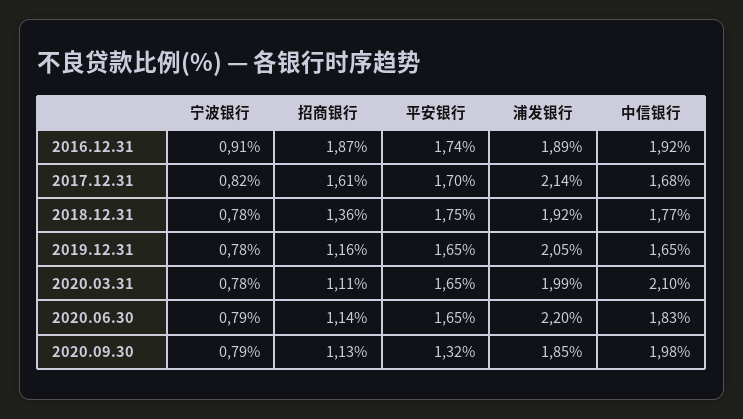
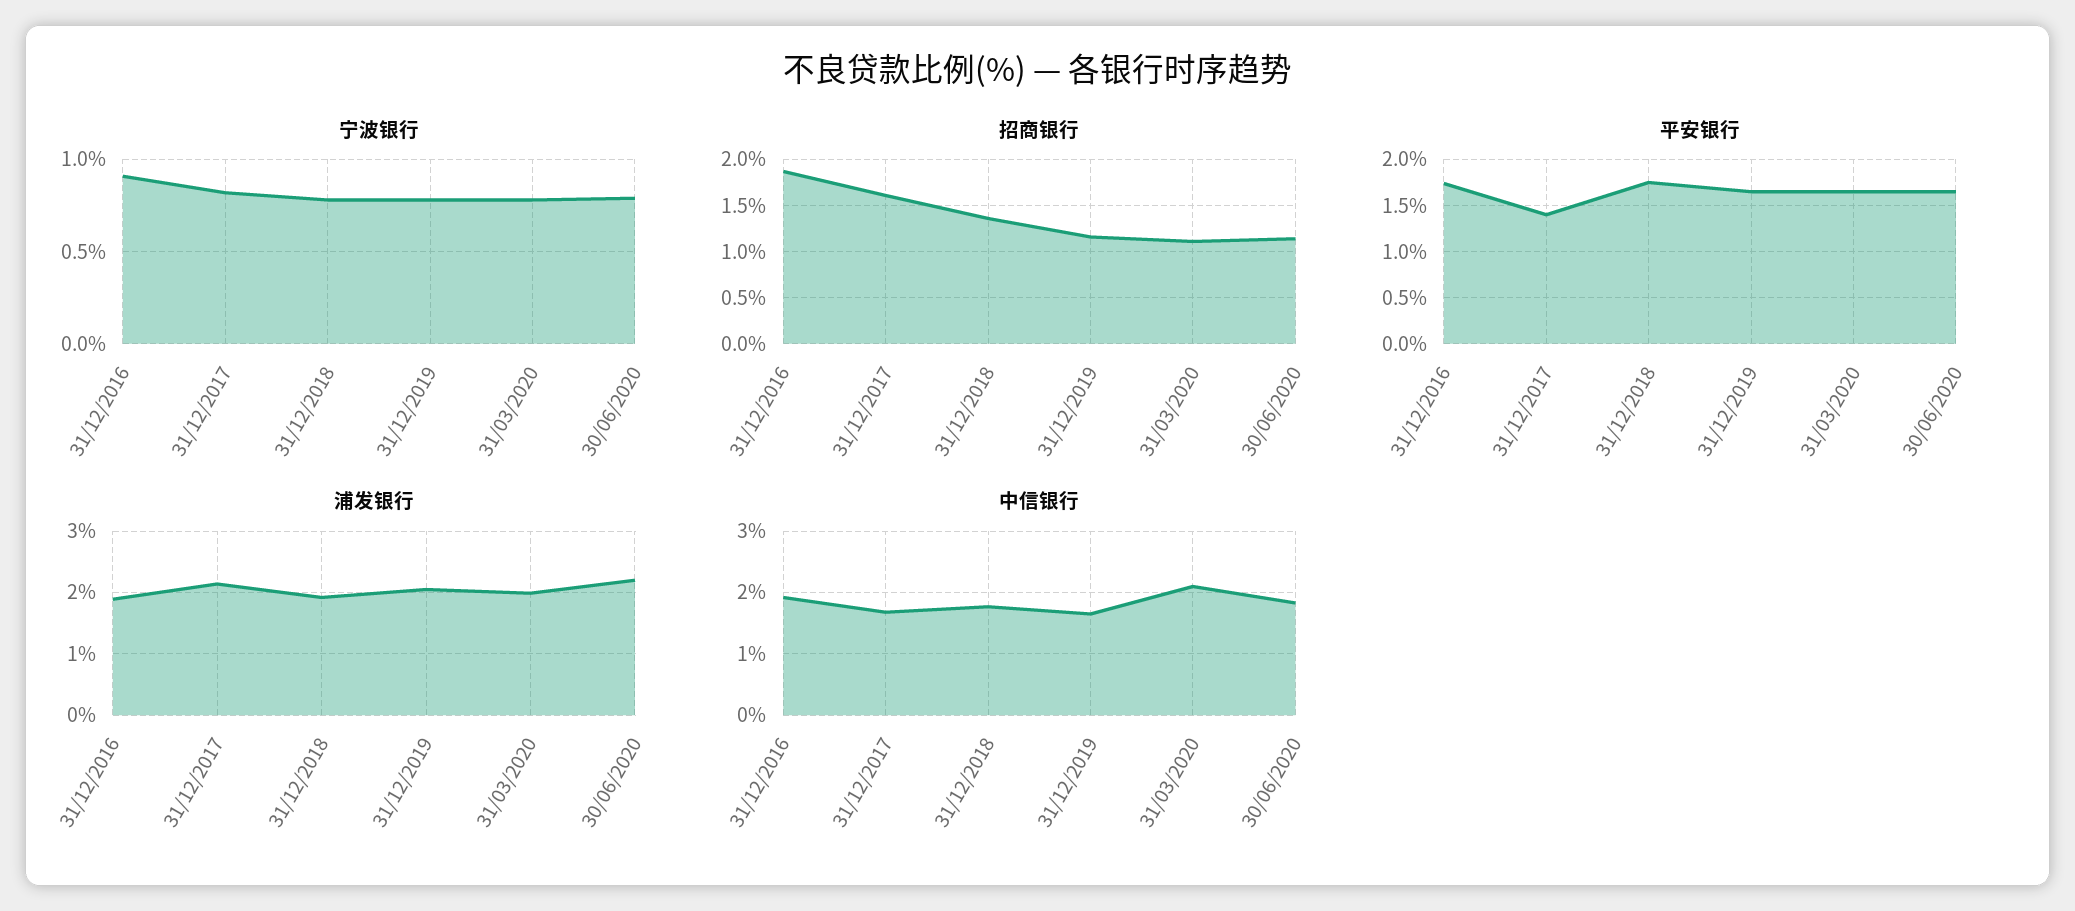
  {
    "宁波银行": {
      "2016.12.31": 0.91,
      "2017.12.31": 0.82,
      "2018.12.31": 0.78,
      "2019.12.31": 0.78,
      "2020.03.31": 0.78,
-     "2020.06.30": 0.79,
+     "2020.06.30": 0.79
-     "2020.09.30": 0.79
    },
    "招商银行": {
      "2016.12.31": 1.87,
      "2017.12.31": 1.61,
      "2018.12.31": 1.36,
      "2019.12.31": 1.16,
      "2020.03.31": 1.11,
-     "2020.06.30": 1.14,
+     "2020.06.30": 1.14
-     "2020.09.30": 1.13
    },
    "平安银行": {
      "2016.12.31": 1.74,
-     "2017.12.31": 1.7,
+     "2017.12.31": 1.4,
      "2018.12.31": 1.75,
      "2019.12.31": 1.65,
      "2020.03.31": 1.65,
-     "2020.06.30": 1.65,
+     "2020.06.30": 1.65
-     "2020.09.30": 1.32
    },
    "浦发银行": {
      "2016.12.31": 1.89,
      "2017.12.31": 2.14,
      "2018.12.31": 1.92,
      "2019.12.31": 2.05,
      "2020.03.31": 1.99,
-     "2020.06.30": 2.2,
+     "2020.06.30": 2.2
-     "2020.09.30": 1.85
    },
    "中信银行": {
      "2016.12.31": 1.92,
      "2017.12.31": 1.68,
      "2018.12.31": 1.77,
      "2019.12.31": 1.65,
      "2020.03.31": 2.1,
-     "2020.06.30": 1.83,
+     "2020.06.30": 1.83
-     "2020.09.30": 1.98
    }
  }

